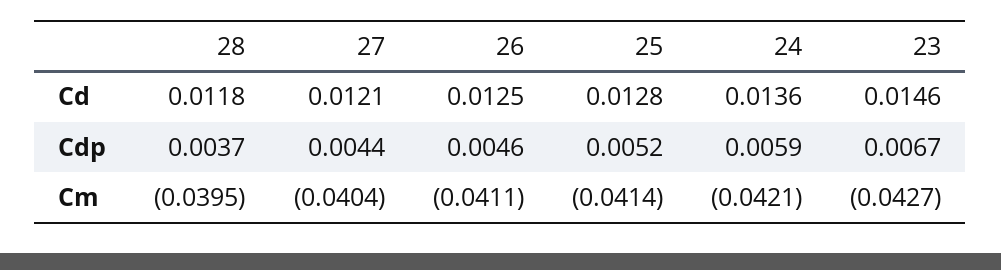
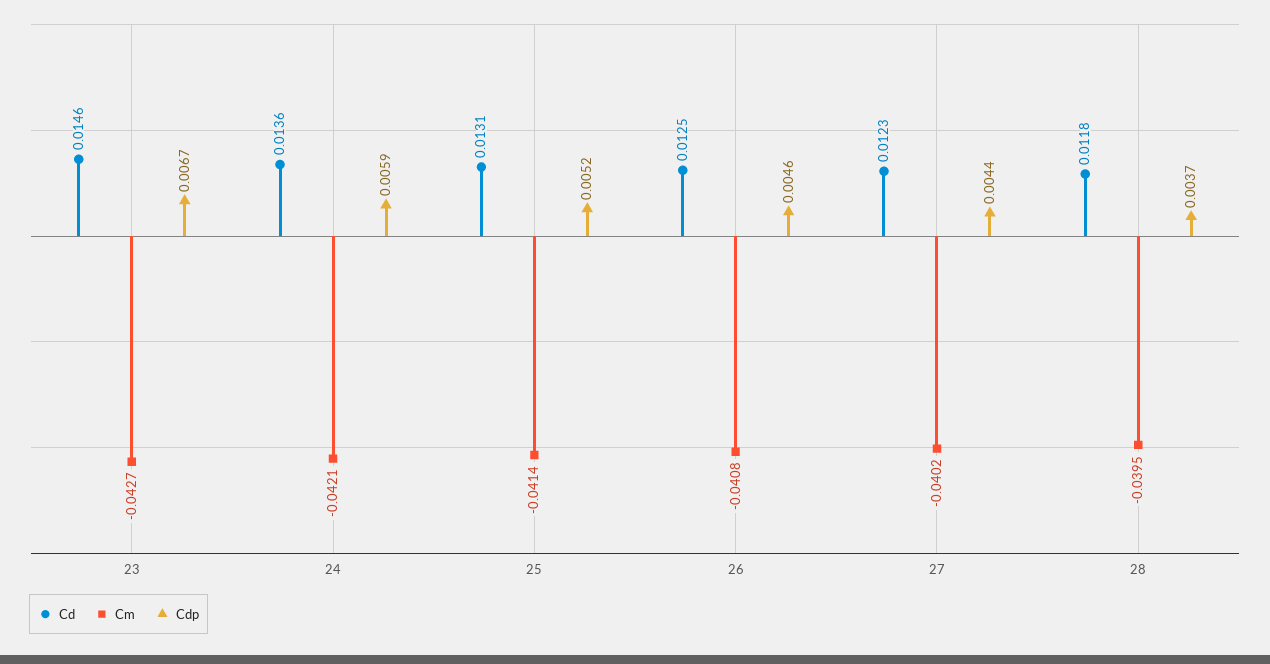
  {
    "Cd": {
      "28": 0.0118,
-     "27": 0.0121,
+     "27": 0.0123,
      "26": 0.0125,
-     "25": 0.0128,
+     "25": 0.0131,
      "24": 0.0136,
      "23": 0.0146
    },
    "Cdp": {
      "28": 0.0037,
      "27": 0.0044,
      "26": 0.0046,
      "25": 0.0052,
      "24": 0.0059,
      "23": 0.0067
    },
    "Cm": {
      "28": -0.0395,
-     "27": -0.0404,
+     "27": -0.0402,
-     "26": -0.0411,
+     "26": -0.0408,
      "25": -0.0414,
      "24": -0.0421,
      "23": -0.0427
    }
  }

